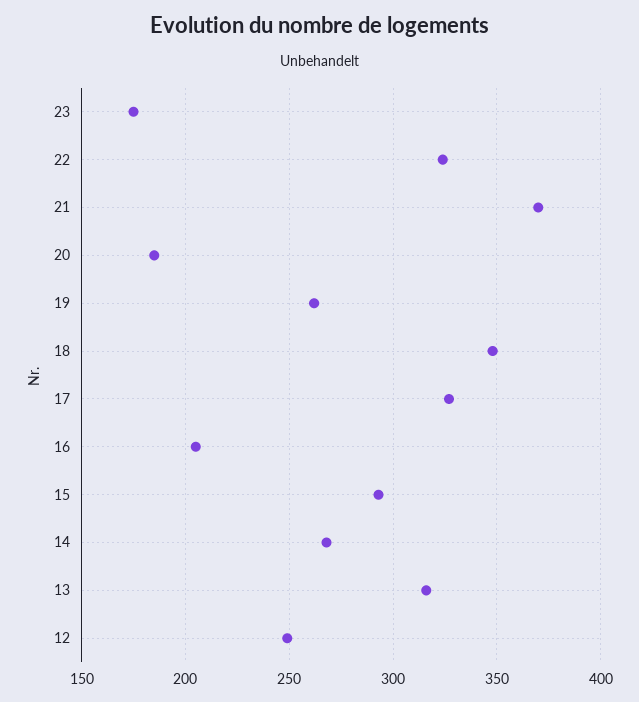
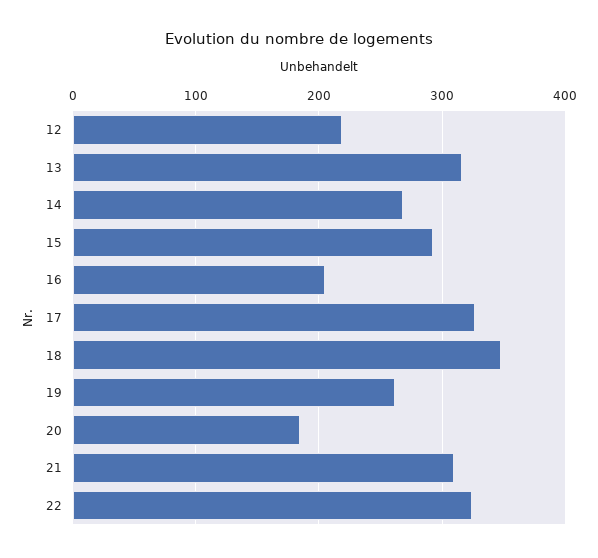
  {
-   "23": 175,
    "22": 325,
-   "21": 370,
+   "21": 310,
    "20": 185,
    "19": 260,
    "18": 350,
    "17": 325,
    "16": 205,
    "15": 295,
    "14": 270,
    "13": 315,
-   "12": 250
+   "12": 220
  }

